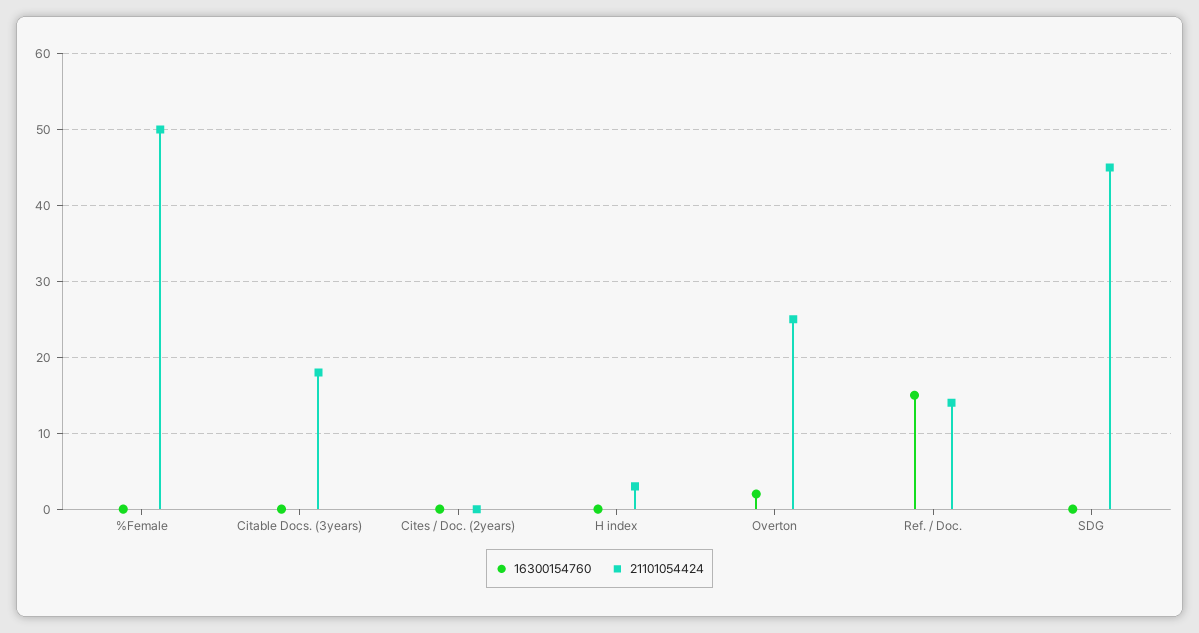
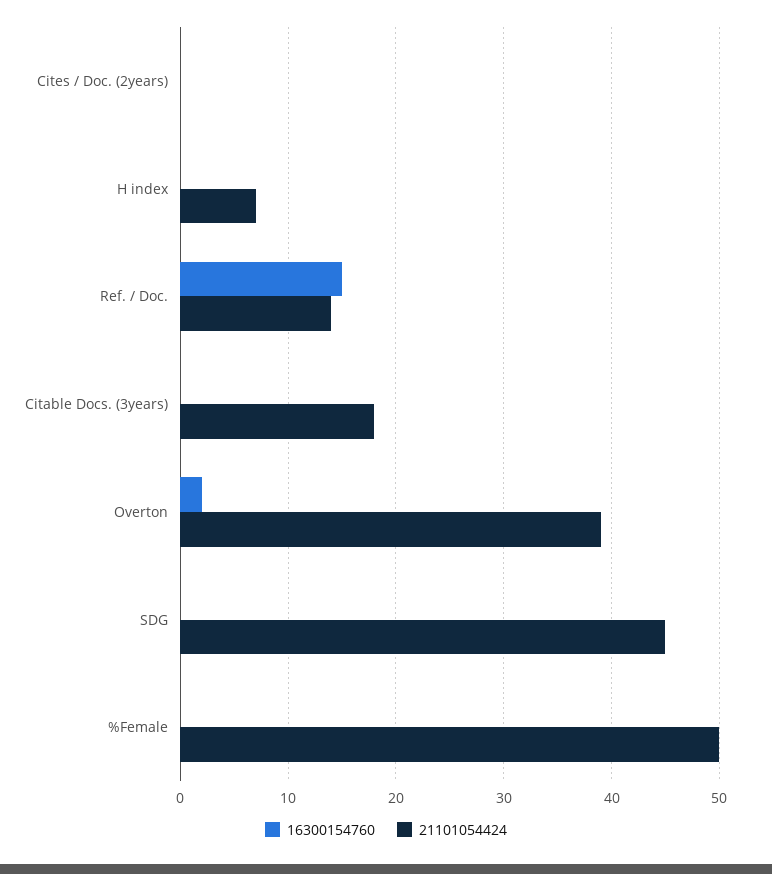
  {
    "16300154760": {
      "%Female": 0,
      "Citable Docs. (3years)": 0,
      "Cites / Doc. (2years)": 0,
      "H index": 0,
      "Overton": 2,
      "Ref. / Doc.": 15,
      "SDG": 0
    },
    "21101054424": {
      "%Female": 50,
      "Citable Docs. (3years)": 18,
      "Cites / Doc. (2years)": 0,
-     "H index": 3,
+     "H index": 7,
-     "Overton": 25,
+     "Overton": 39,
      "Ref. / Doc.": 14,
      "SDG": 45
    }
  }

